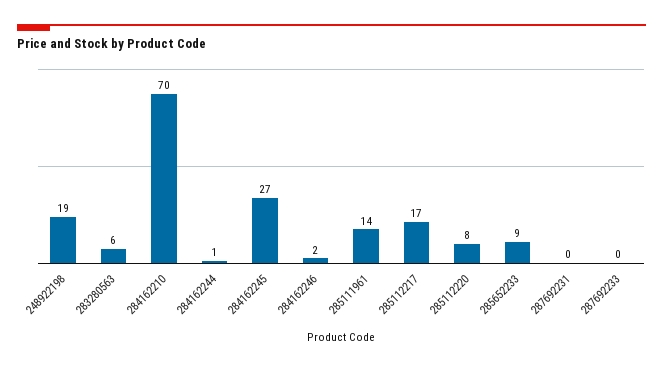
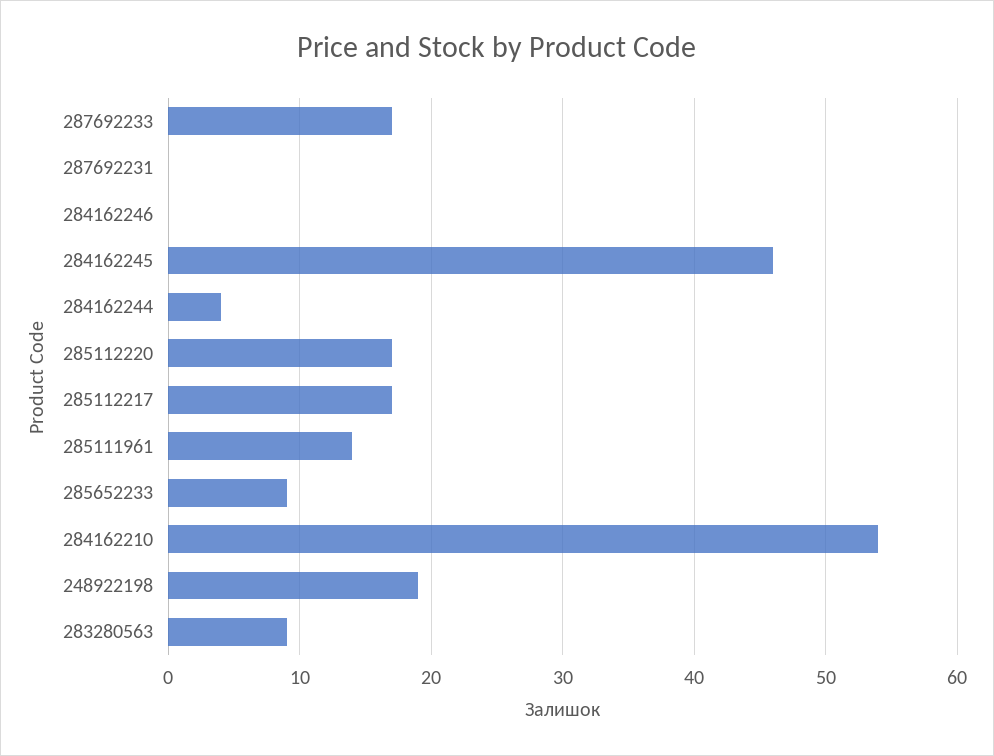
  {
    "248922198": 19,
-   "283280563": 6,
+   "283280563": 9,
-   "284162210": 70,
+   "284162210": 54,
-   "284162244": 1,
+   "284162244": 4,
-   "284162245": 27,
+   "284162245": 46,
-   "284162246": 2,
+   "284162246": 0,
    "285111961": 14,
    "285112217": 17,
-   "285112220": 8,
+   "285112220": 17,
    "285652233": 9,
    "287692231": 0,
-   "287692233": 0
+   "287692233": 17
  }

